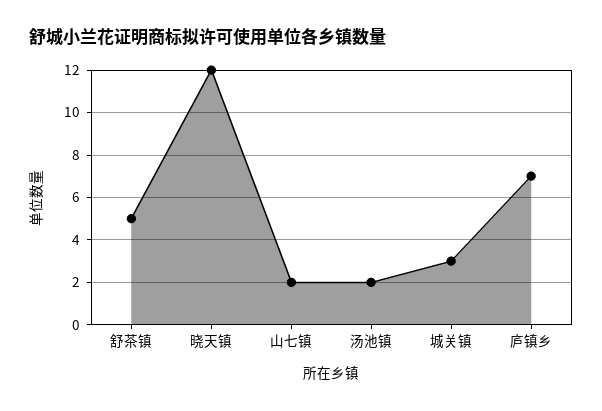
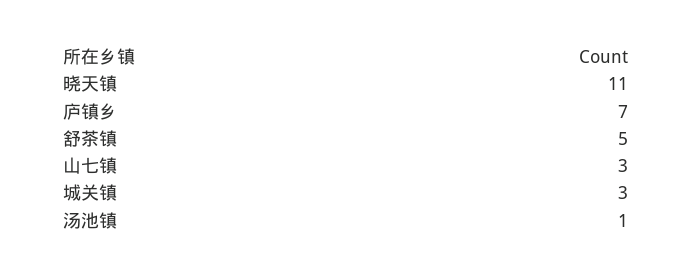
  {
    "舒茶镇": 5,
-   "晓天镇": 12,
+   "晓天镇": 11,
-   "山七镇": 2,
+   "山七镇": 3,
-   "汤池镇": 2,
+   "汤池镇": 1,
    "城关镇": 3,
    "庐镇乡": 7
  }

